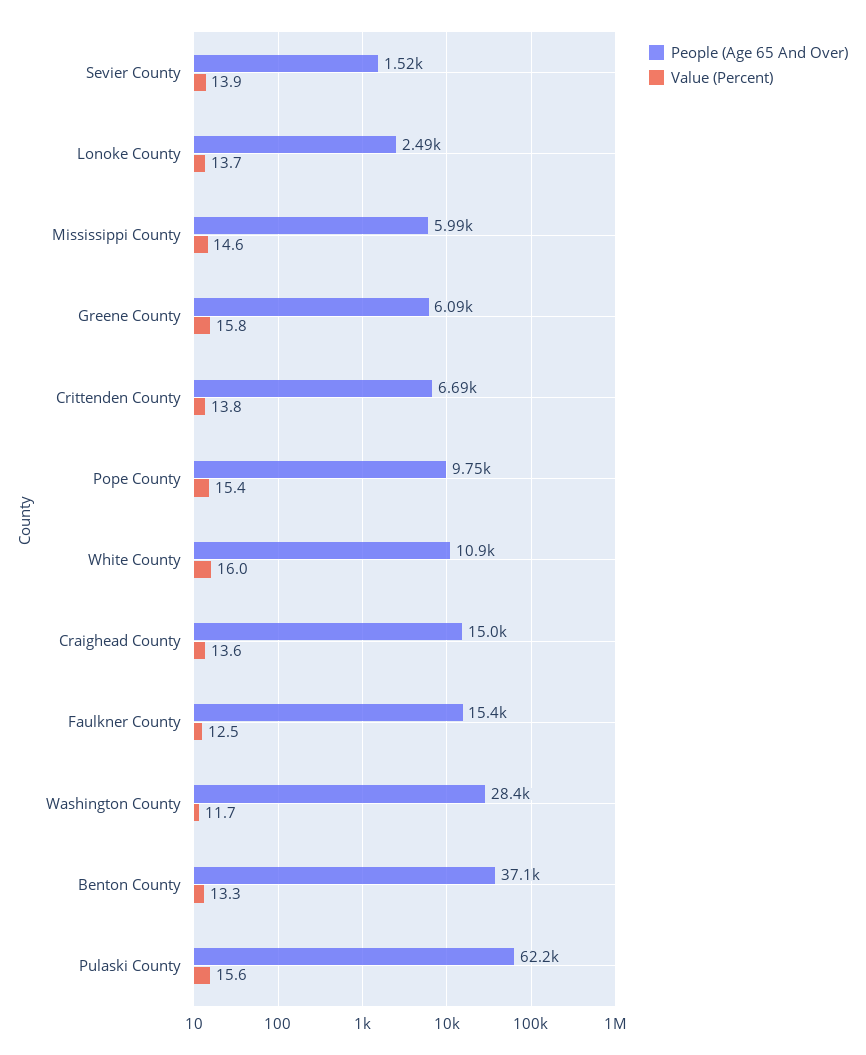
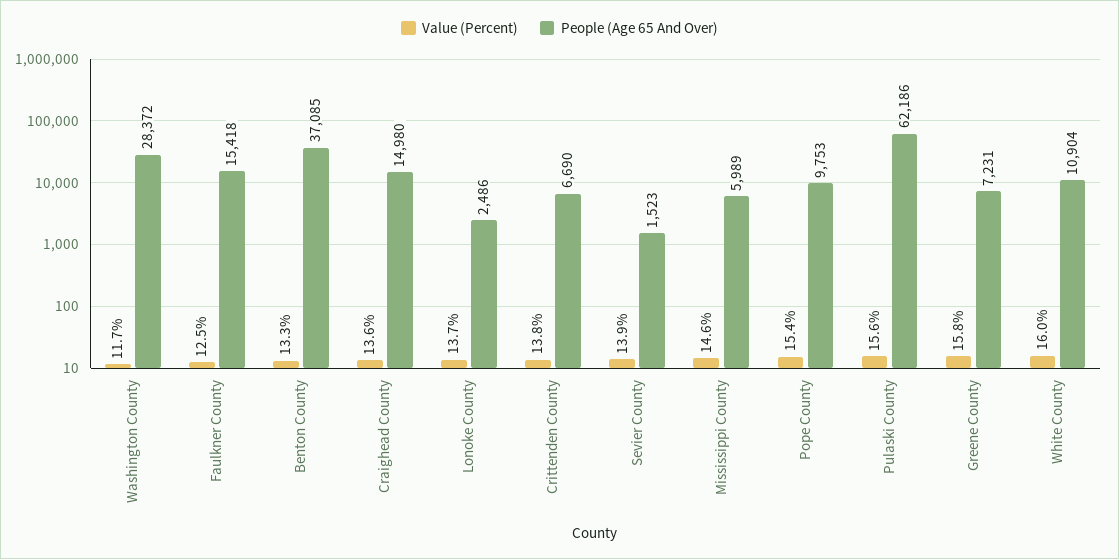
  {
    "People (Age 65 And Over)": {
      "Sevier County": 1523,
      "Lonoke County": 2486,
      "Mississippi County": 5989,
-     "Greene County": 6090,
+     "Greene County": 7231,
      "Crittenden County": 6690,
      "Pope County": 9753,
      "White County": 10904,
      "Craighead County": 14980,
      "Faulkner County": 15418,
      "Washington County": 28372,
      "Benton County": 37085,
      "Pulaski County": 62186
    },
    "Value (Percent)": {
      "Sevier County": 13.9,
      "Lonoke County": 13.7,
      "Mississippi County": 14.6,
      "Greene County": 15.8,
      "Crittenden County": 13.8,
      "Pope County": 15.4,
      "White County": 16,
      "Craighead County": 13.6,
      "Faulkner County": 12.5,
      "Washington County": 11.7,
      "Benton County": 13.3,
      "Pulaski County": 15.6
    }
  }

